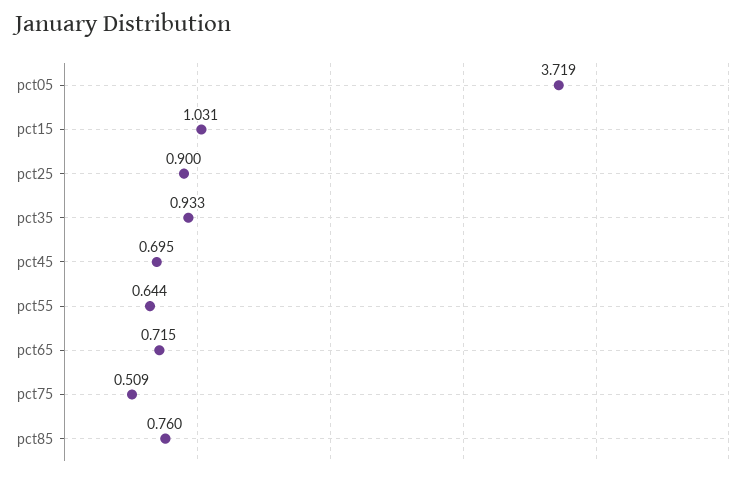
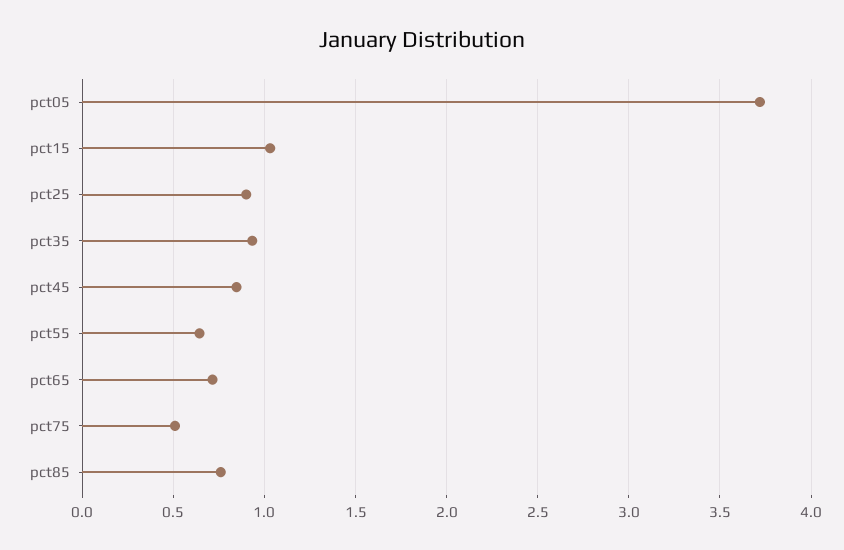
  {
    "pct05": 3.719,
    "pct15": 1.031,
    "pct25": 0.9,
    "pct35": 0.933,
-   "pct45": 0.695,
+   "pct45": 0.85,
    "pct55": 0.644,
    "pct65": 0.715,
    "pct75": 0.509,
    "pct85": 0.76
  }

